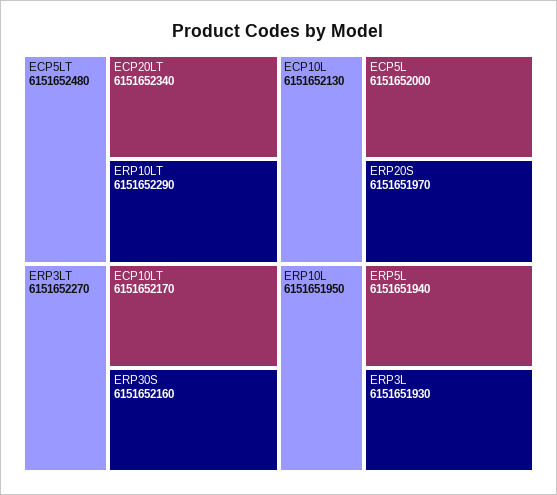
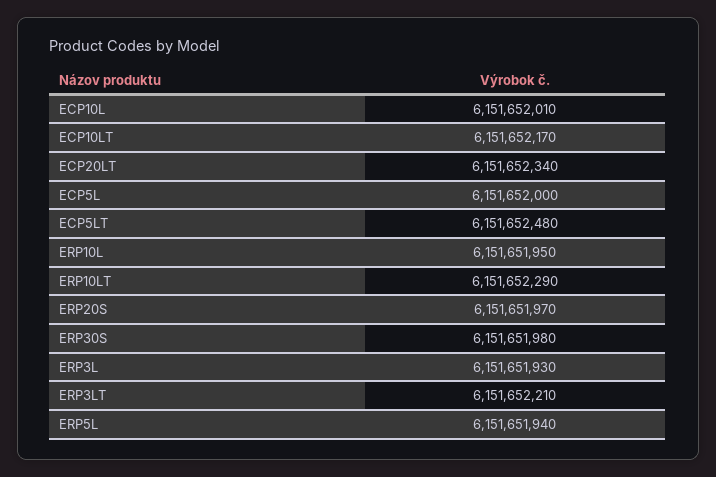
  {
    "ECP5LT": 6151652480,
    "ECP20LT": 6151652340,
    "ERP10LT": 6151652290,
-   "ERP3LT": 6151652270,
+   "ERP3LT": 6151652210,
    "ECP10LT": 6151652170,
-   "ERP30S": 6151652160,
+   "ERP30S": 6151651980,
-   "ECP10L": 6151652130,
+   "ECP10L": 6151652010,
    "ECP5L": 6151652000,
    "ERP20S": 6151651970,
    "ERP10L": 6151651950,
    "ERP5L": 6151651940,
    "ERP3L": 6151651930
  }

